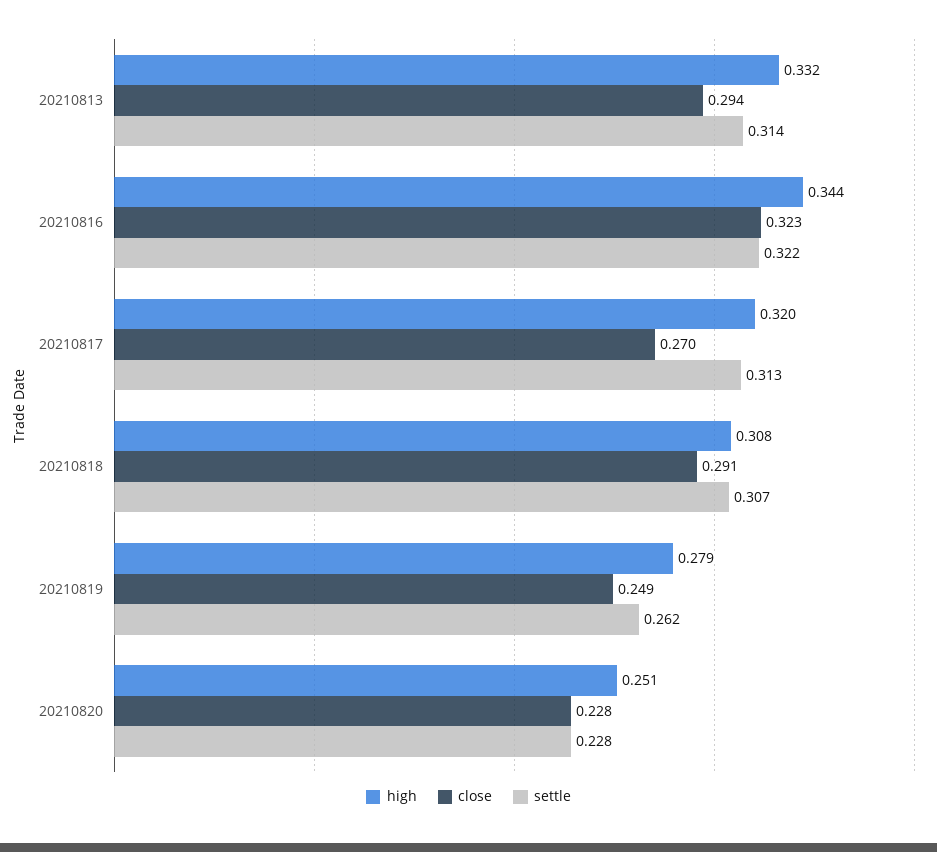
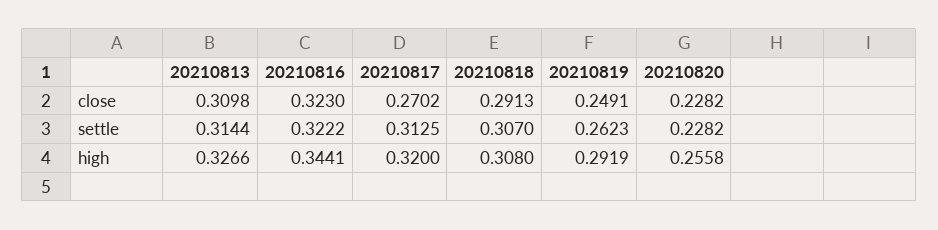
  {
    "high": {
-     "20210813": 0.332,
+     "20210813": 0.3266,
      "20210816": 0.3441,
      "20210817": 0.32,
      "20210818": 0.308,
-     "20210819": 0.279,
+     "20210819": 0.2919,
-     "20210820": 0.251
+     "20210820": 0.2558
    },
    "close": {
-     "20210813": 0.294,
+     "20210813": 0.3098,
      "20210816": 0.323,
      "20210817": 0.2702,
      "20210818": 0.2913,
      "20210819": 0.2491,
      "20210820": 0.2282
    },
    "settle": {
      "20210813": 0.3144,
      "20210816": 0.3222,
      "20210817": 0.3125,
      "20210818": 0.307,
      "20210819": 0.2623,
      "20210820": 0.2282
    }
  }

